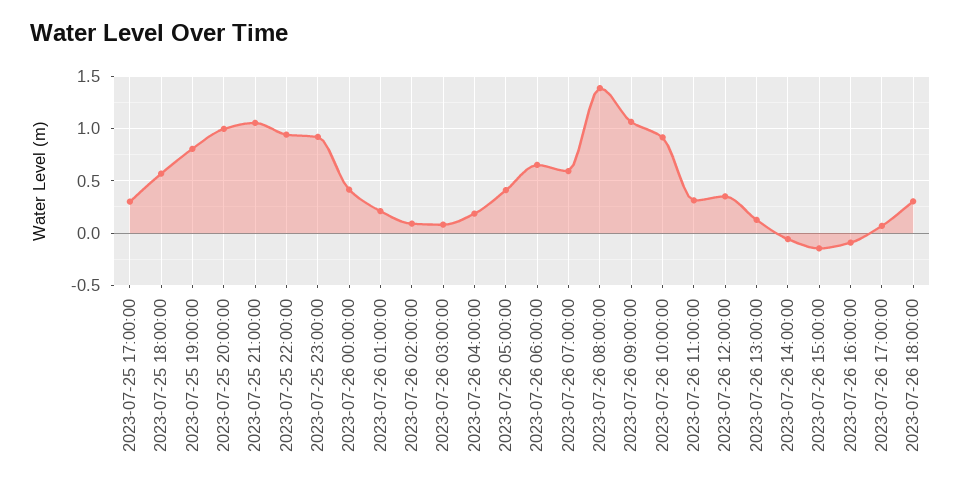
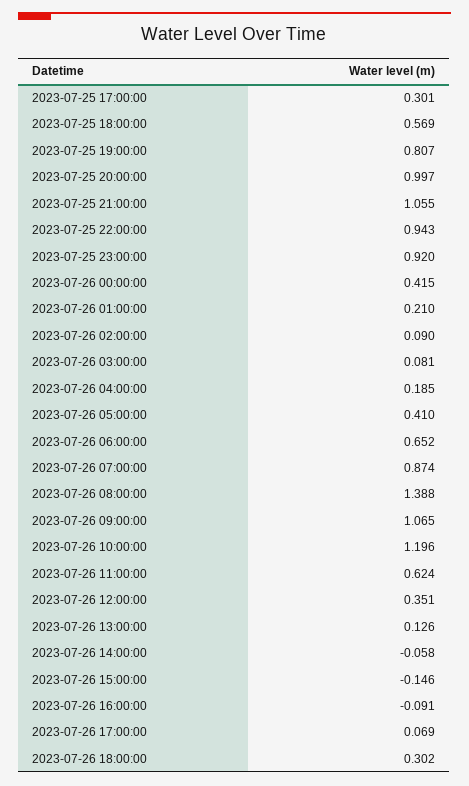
  {
    "2023-07-25 17:00:00": 0.301,
    "2023-07-25 18:00:00": 0.569,
    "2023-07-25 19:00:00": 0.807,
    "2023-07-25 20:00:00": 0.997,
    "2023-07-25 21:00:00": 1.055,
    "2023-07-25 22:00:00": 0.943,
    "2023-07-25 23:00:00": 0.92,
    "2023-07-26 00:00:00": 0.415,
    "2023-07-26 01:00:00": 0.21,
    "2023-07-26 02:00:00": 0.09,
    "2023-07-26 03:00:00": 0.081,
    "2023-07-26 04:00:00": 0.185,
    "2023-07-26 05:00:00": 0.41,
    "2023-07-26 06:00:00": 0.652,
-   "2023-07-26 07:00:00": 0.6,
+   "2023-07-26 07:00:00": 0.874,
    "2023-07-26 08:00:00": 1.388,
    "2023-07-26 09:00:00": 1.065,
-   "2023-07-26 10:00:00": 0.9,
+   "2023-07-26 10:00:00": 1.196,
-   "2023-07-26 11:00:00": 0.3,
+   "2023-07-26 11:00:00": 0.624,
    "2023-07-26 12:00:00": 0.351,
    "2023-07-26 13:00:00": 0.126,
    "2023-07-26 14:00:00": -0.058,
    "2023-07-26 15:00:00": -0.146,
    "2023-07-26 16:00:00": -0.091,
    "2023-07-26 17:00:00": 0.069,
    "2023-07-26 18:00:00": 0.302
  }

